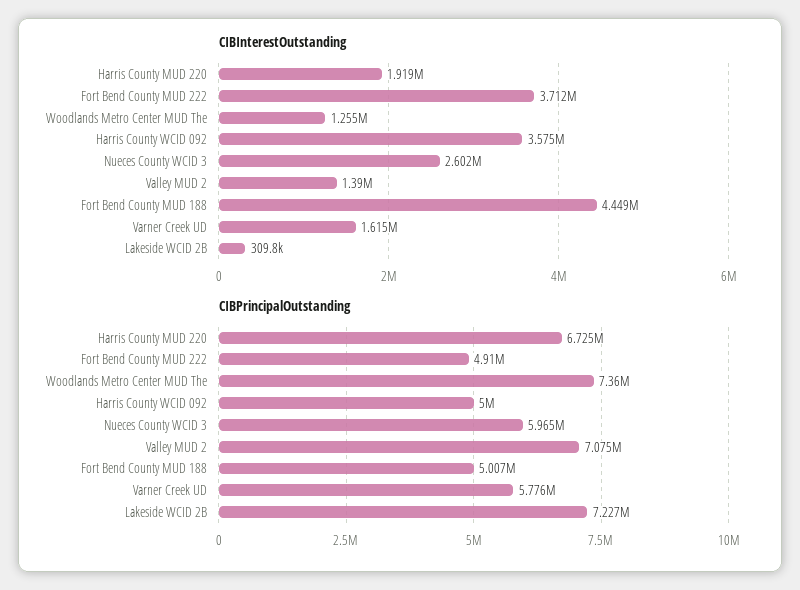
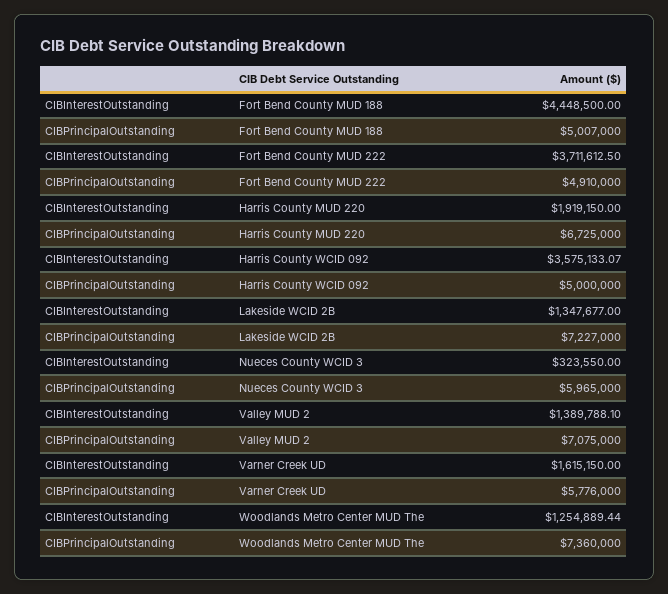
  {
    "CIBInterestOutstanding": {
      "Harris County MUD 220": 1919150,
      "Fort Bend County MUD 222": 3711612.5,
      "Woodlands Metro Center MUD The": 1254889.44,
      "Harris County WCID 092": 3575133.07,
-     "Nueces County WCID 3": 2602000,
+     "Nueces County WCID 3": 323550,
      "Valley MUD 2": 1389788.1,
      "Fort Bend County MUD 188": 4448500,
      "Varner Creek UD": 1615150,
-     "Lakeside WCID 2B": 309800
+     "Lakeside WCID 2B": 1347677
    },
    "CIBPrincipalOutstanding": {
      "Harris County MUD 220": 6725000,
      "Fort Bend County MUD 222": 4910000,
      "Woodlands Metro Center MUD The": 7360000,
      "Harris County WCID 092": 5000000,
      "Nueces County WCID 3": 5965000,
      "Valley MUD 2": 7075000,
      "Fort Bend County MUD 188": 5007000,
      "Varner Creek UD": 5776000,
      "Lakeside WCID 2B": 7227000
    }
  }

